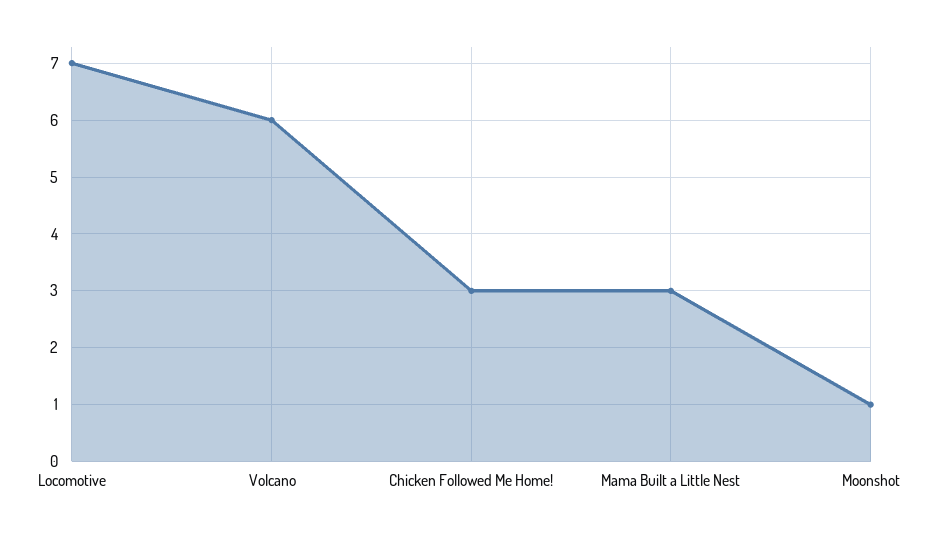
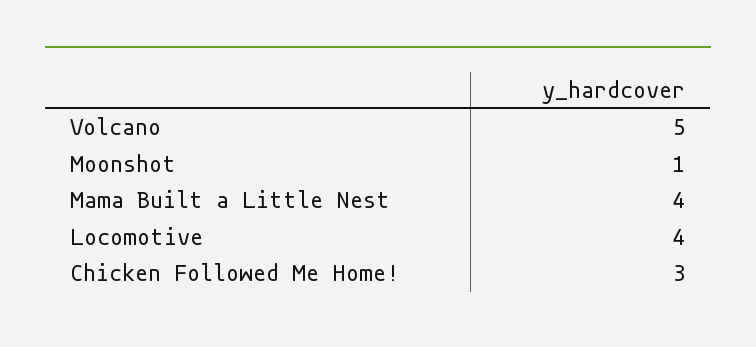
  {
-   "Locomotive": 7,
+   "Locomotive": 4,
-   "Volcano": 6,
+   "Volcano": 5,
    "Chicken Followed Me Home!": 3,
-   "Mama Built a Little Nest": 3,
+   "Mama Built a Little Nest": 4,
    "Moonshot": 1
  }

